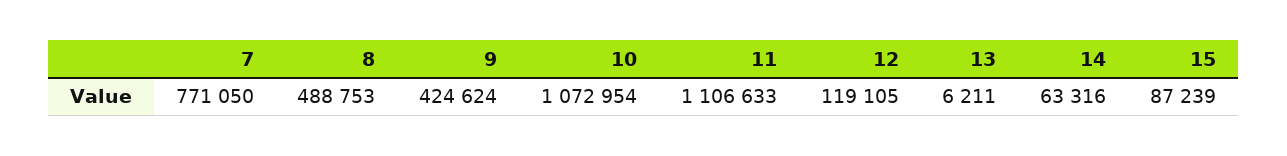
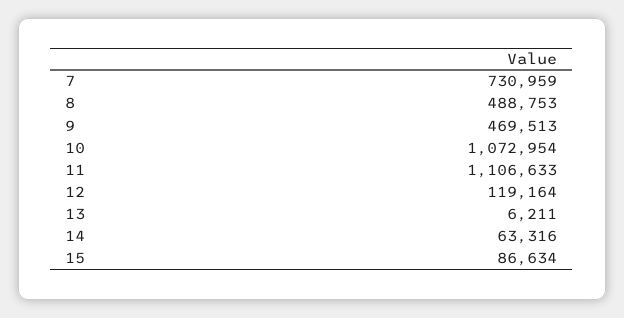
  {
-   "7": 771050,
+   "7": 730959,
    "8": 488753,
-   "9": 424624,
+   "9": 469513,
    "10": 1072954,
    "11": 1106633,
-   "12": 119105,
+   "12": 119164,
    "13": 6211,
    "14": 63316,
-   "15": 87239
+   "15": 86634
  }

